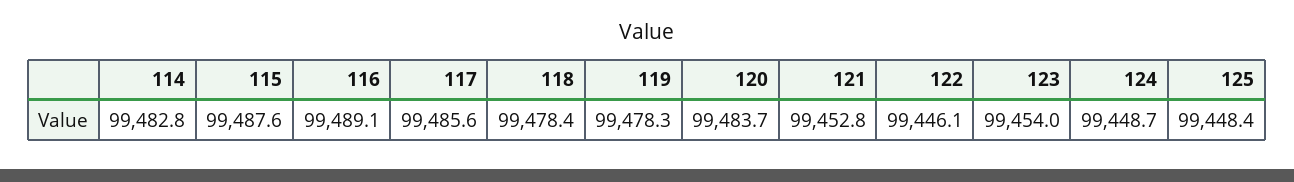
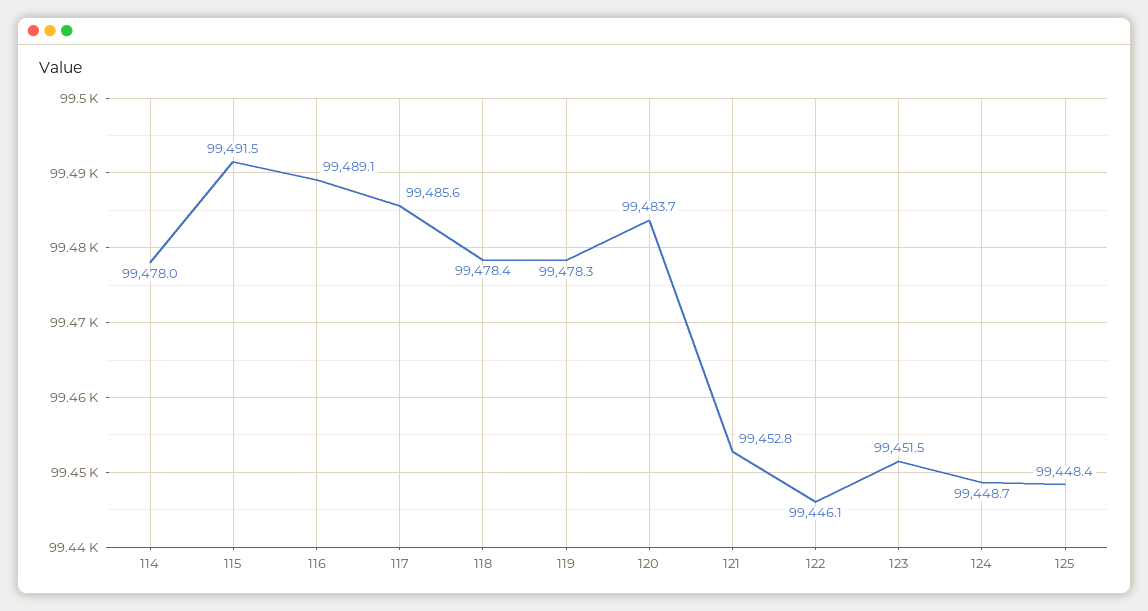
  {
-   "114": 99482.8,
+   "114": 99478,
-   "115": 99487.6,
+   "115": 99491.5,
    "116": 99489.1,
    "117": 99485.6,
    "118": 99478.4,
    "119": 99478.3,
    "120": 99483.7,
    "121": 99452.8,
    "122": 99446.1,
-   "123": 99454,
+   "123": 99451.5,
    "124": 99448.7,
    "125": 99448.4
  }

